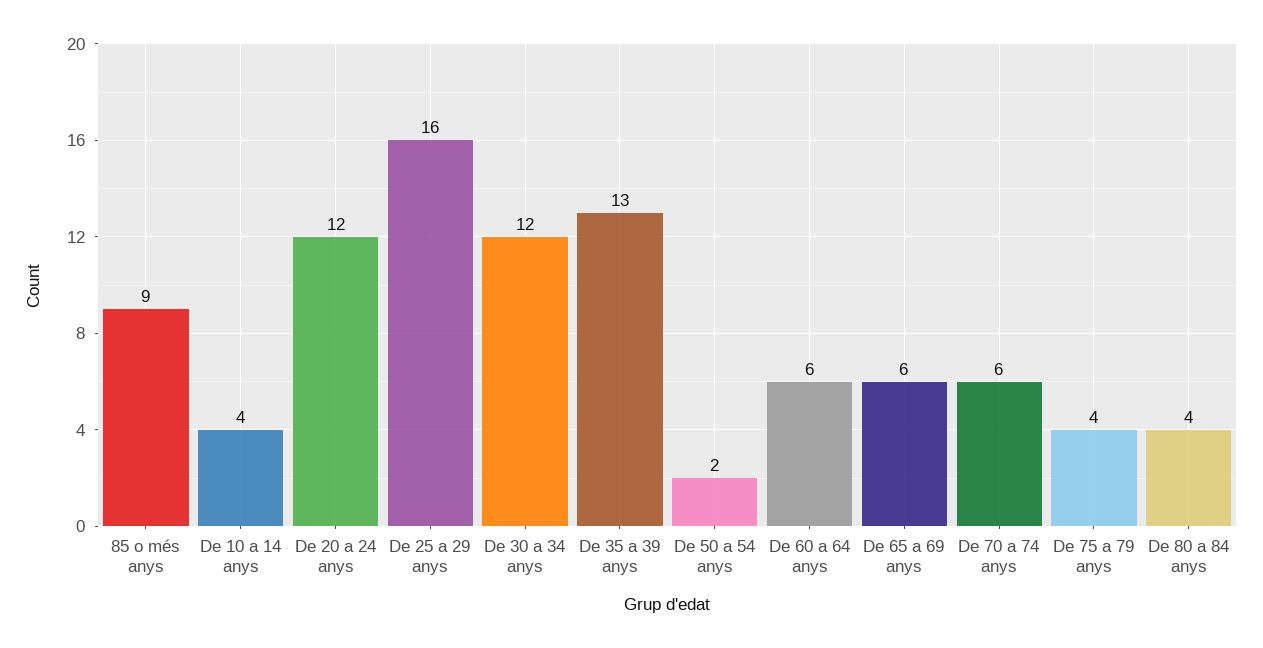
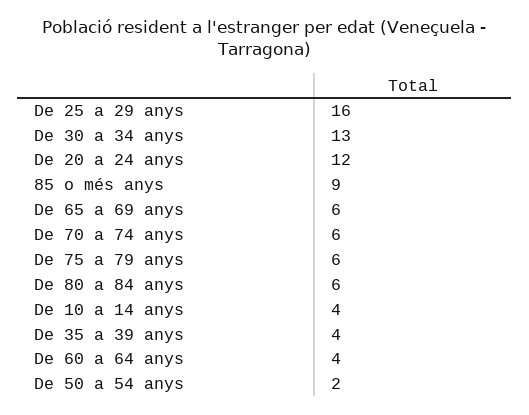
  {
    "85 o més anys": 9,
    "De 10 a 14 anys": 4,
    "De 20 a 24 anys": 12,
    "De 25 a 29 anys": 16,
-   "De 30 a 34 anys": 12,
+   "De 30 a 34 anys": 13,
-   "De 35 a 39 anys": 13,
+   "De 35 a 39 anys": 4,
    "De 50 a 54 anys": 2,
-   "De 60 a 64 anys": 6,
+   "De 60 a 64 anys": 4,
    "De 65 a 69 anys": 6,
    "De 70 a 74 anys": 6,
-   "De 75 a 79 anys": 4,
+   "De 75 a 79 anys": 6,
-   "De 80 a 84 anys": 4
+   "De 80 a 84 anys": 6
  }

